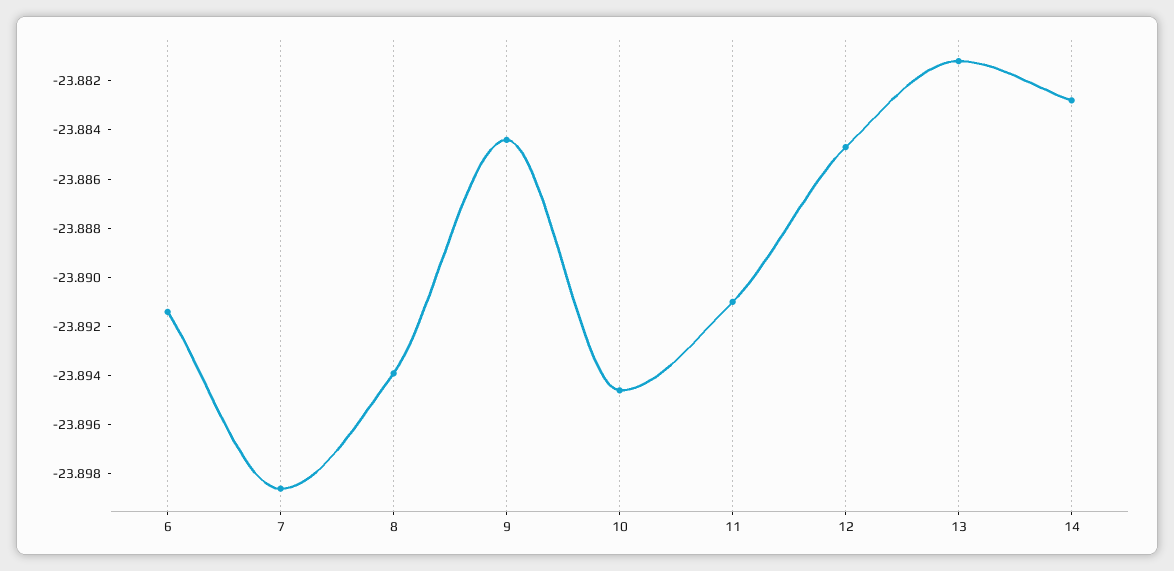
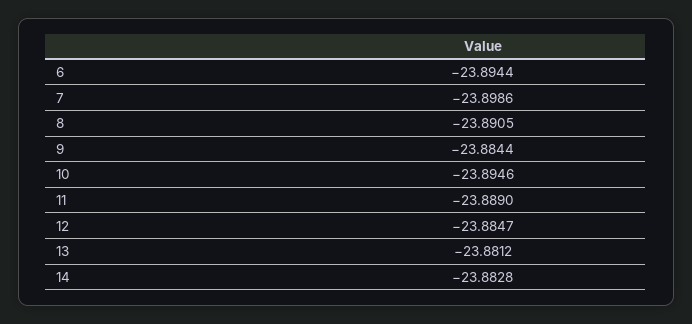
  {
-   "6": -23.8915,
+   "6": -23.8944,
    "7": -23.8986,
-   "8": -23.894,
+   "8": -23.8905,
    "9": -23.8844,
    "10": -23.8946,
-   "11": -23.891,
+   "11": -23.889,
    "12": -23.8847,
    "13": -23.8812,
    "14": -23.8828
  }

